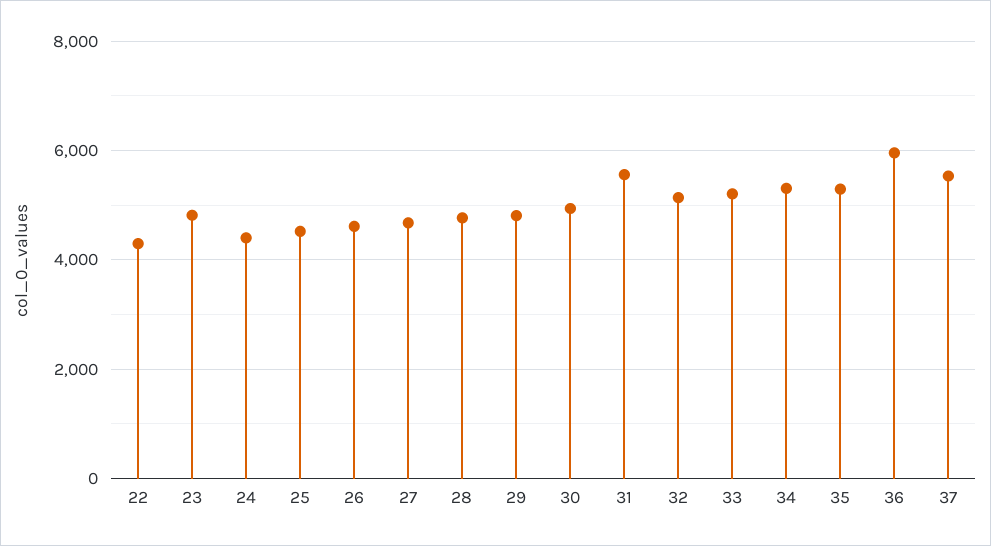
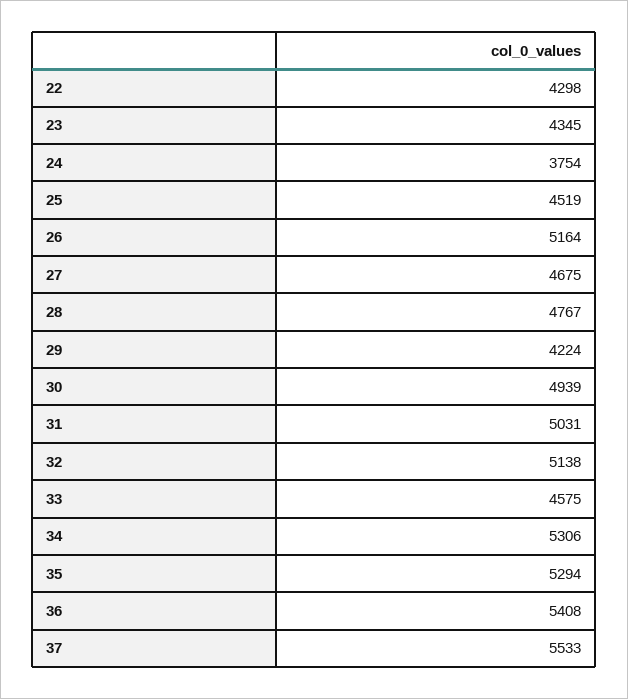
  {
    "22": 4298,
-   "23": 4800,
+   "23": 4345,
-   "24": 4400,
+   "24": 3754,
    "25": 4519,
-   "26": 4600,
+   "26": 5164,
    "27": 4675,
    "28": 4767,
-   "29": 4800,
+   "29": 4224,
    "30": 4939,
-   "31": 5600,
+   "31": 5031,
    "32": 5138,
-   "33": 5200,
+   "33": 4575,
    "34": 5306,
    "35": 5294,
-   "36": 6000,
+   "36": 5408,
    "37": 5533
  }

